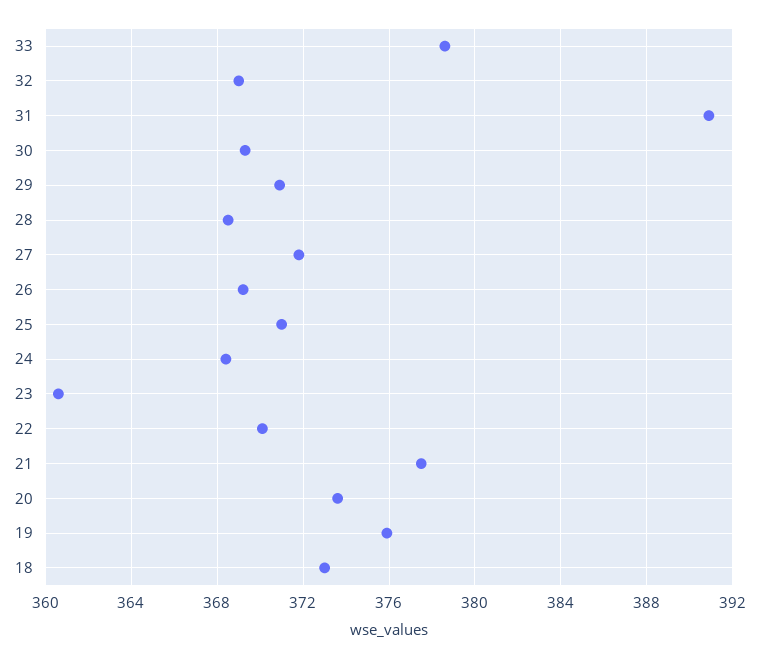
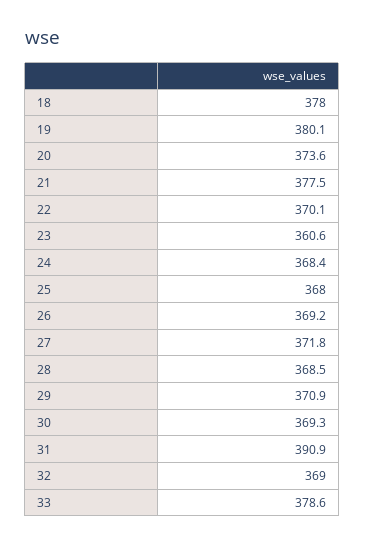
  {
    "33": 378.6,
    "32": 369,
    "31": 390.9,
    "30": 369.3,
    "29": 370.9,
    "28": 368.5,
    "27": 371.8,
    "26": 369.2,
-   "25": 371,
+   "25": 368,
    "24": 368.4,
    "23": 360.6,
    "22": 370.1,
    "21": 377.5,
    "20": 373.6,
-   "19": 376,
+   "19": 380.1,
-   "18": 373
+   "18": 378
  }

